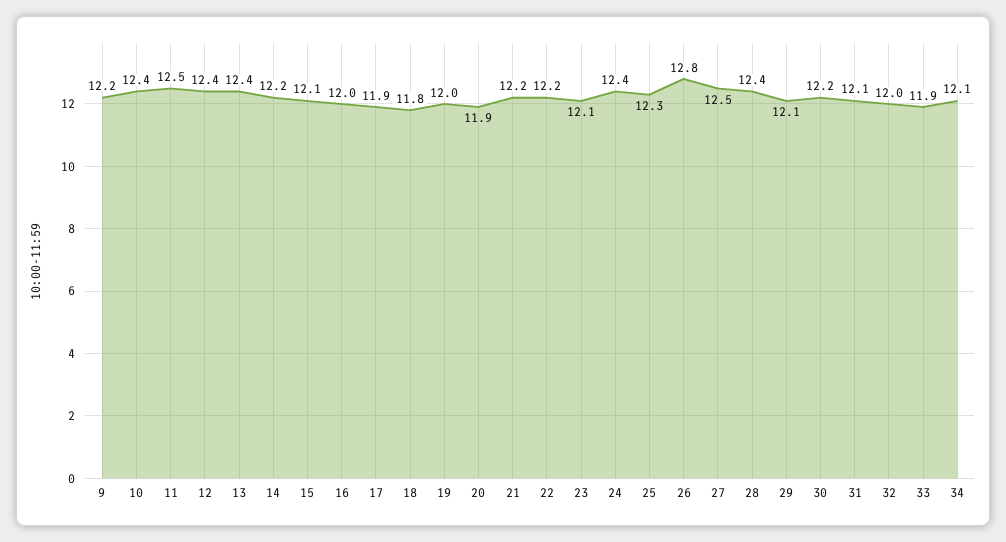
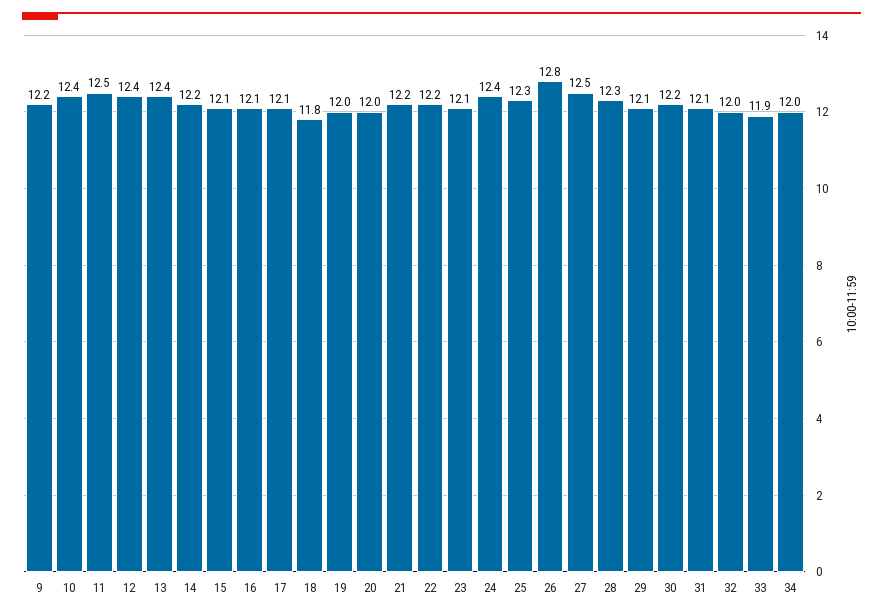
  {
    "9": 12.2,
    "10": 12.4,
    "11": 12.5,
    "12": 12.4,
    "13": 12.4,
    "14": 12.2,
    "15": 12.1,
-   "16": 12,
+   "16": 12.1,
-   "17": 11.9,
+   "17": 12.1,
    "18": 11.8,
    "19": 12,
-   "20": 11.9,
+   "20": 12,
    "21": 12.2,
    "22": 12.2,
    "23": 12.1,
    "24": 12.4,
    "25": 12.3,
    "26": 12.8,
    "27": 12.5,
-   "28": 12.4,
+   "28": 12.3,
    "29": 12.1,
    "30": 12.2,
    "31": 12.1,
    "32": 12,
    "33": 11.9,
-   "34": 12.1
+   "34": 12
  }

